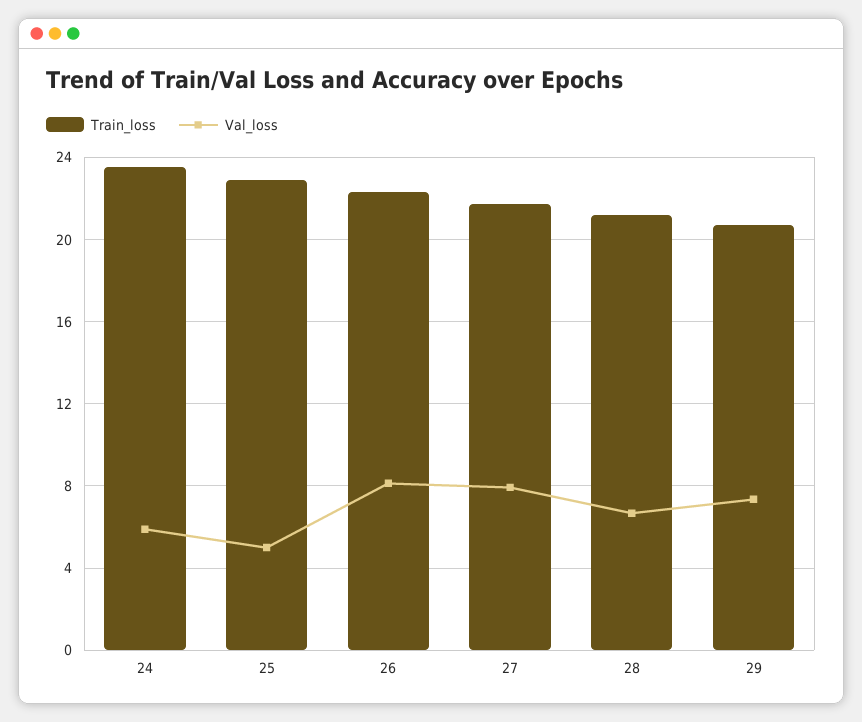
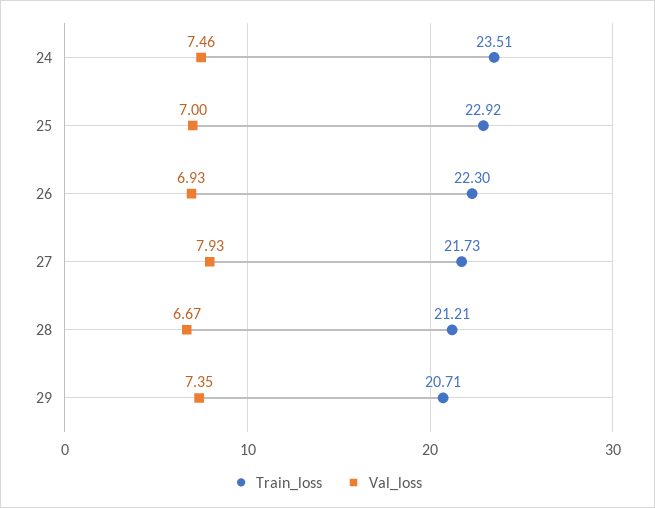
  {
    "Train_loss": {
      "24": 23.51,
      "25": 22.92,
      "26": 22.3,
      "27": 21.73,
      "28": 21.21,
      "29": 20.71
    },
    "Val_loss": {
-     "24": 6,
+     "24": 7.46,
-     "25": 5,
+     "25": 7,
-     "26": 8,
+     "26": 6.93,
      "27": 7.93,
      "28": 6.67,
      "29": 7.35
    }
  }

